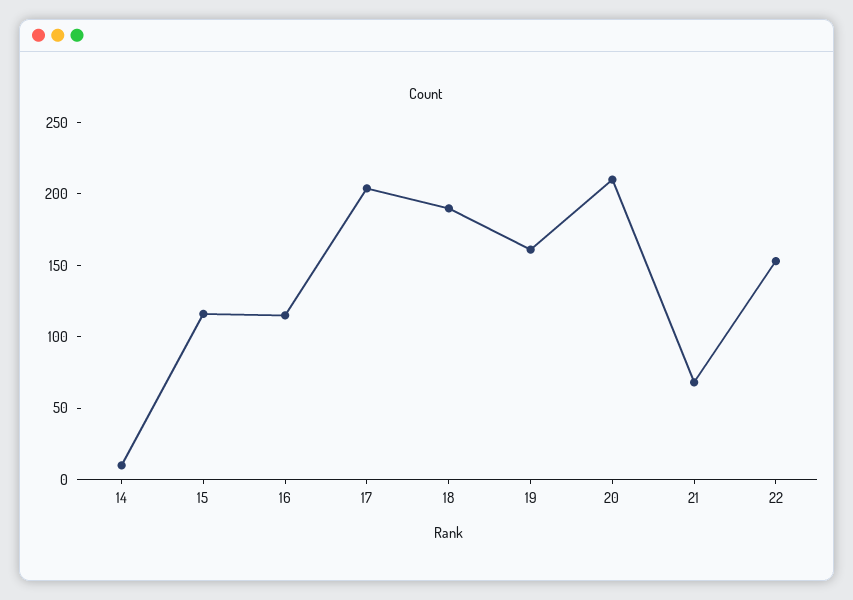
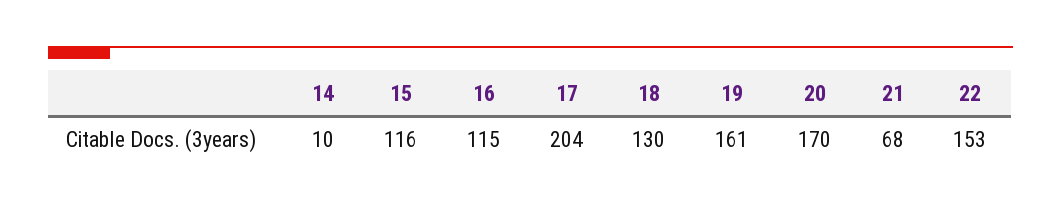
  {
    "14": 10,
    "15": 116,
    "16": 115,
    "17": 204,
-   "18": 190,
+   "18": 130,
    "19": 161,
-   "20": 210,
+   "20": 170,
    "21": 68,
    "22": 153
  }

